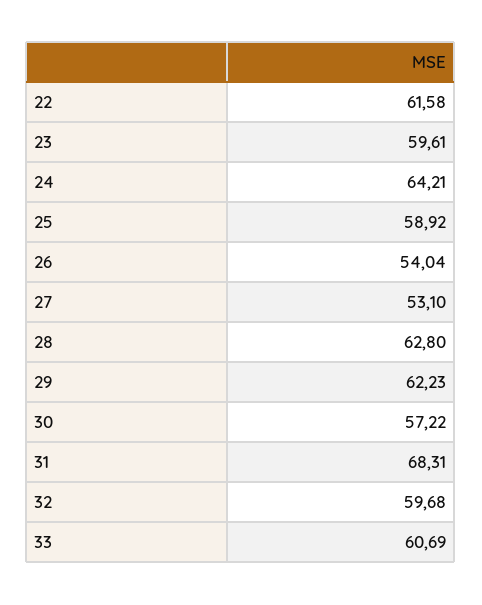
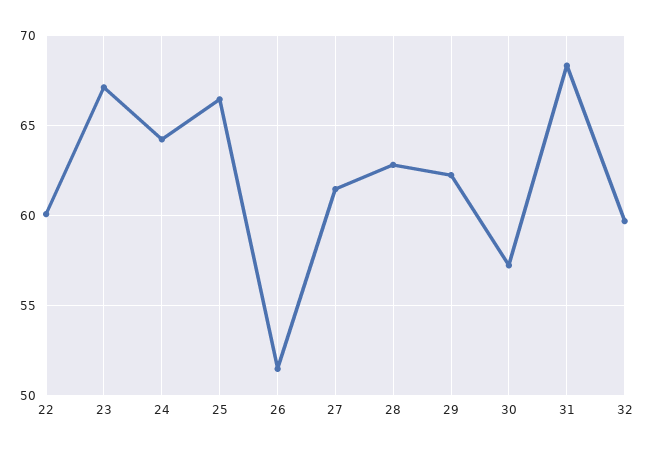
  {
-   "22": 61.58,
+   "22": 60,
-   "23": 59.61,
+   "23": 67,
    "24": 64.21,
-   "25": 58.92,
+   "25": 66.5,
-   "26": 54.04,
+   "26": 51.5,
-   "27": 53.1,
+   "27": 61.5,
    "28": 62.8,
    "29": 62.23,
    "30": 57.22,
    "31": 68.31,
-   "32": 59.68,
+   "32": 59.68
-   "33": 60.69
  }

